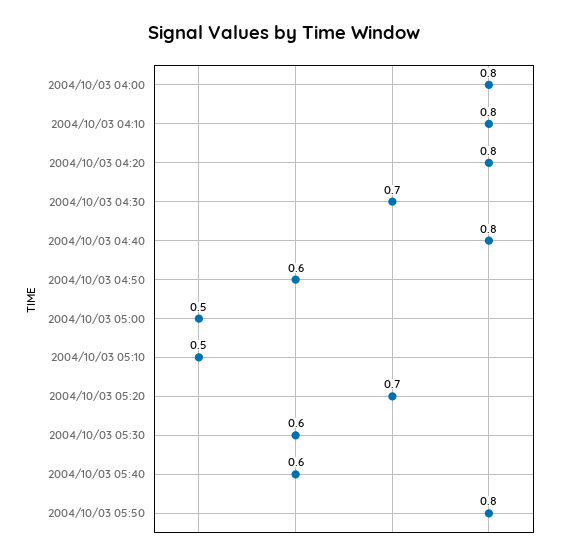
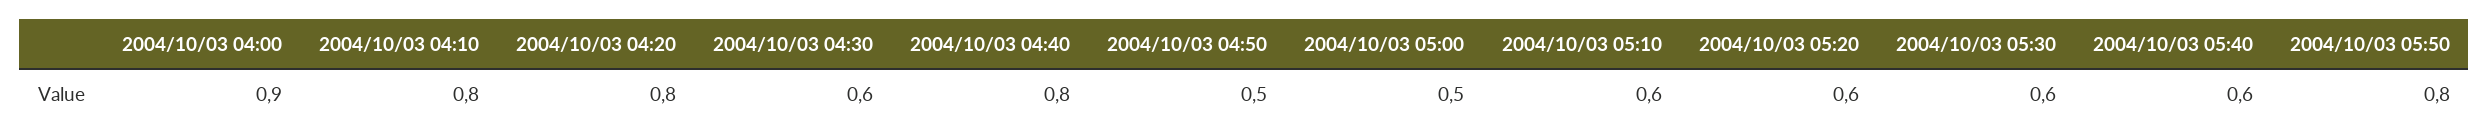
  {
-   "2004/10/03 04:00": 0.8,
+   "2004/10/03 04:00": 0.9,
    "2004/10/03 04:10": 0.8,
    "2004/10/03 04:20": 0.8,
-   "2004/10/03 04:30": 0.7,
+   "2004/10/03 04:30": 0.6,
    "2004/10/03 04:40": 0.8,
-   "2004/10/03 04:50": 0.6,
+   "2004/10/03 04:50": 0.5,
    "2004/10/03 05:00": 0.5,
-   "2004/10/03 05:10": 0.5,
+   "2004/10/03 05:10": 0.6,
-   "2004/10/03 05:20": 0.7,
+   "2004/10/03 05:20": 0.6,
    "2004/10/03 05:30": 0.6,
    "2004/10/03 05:40": 0.6,
    "2004/10/03 05:50": 0.8
  }

